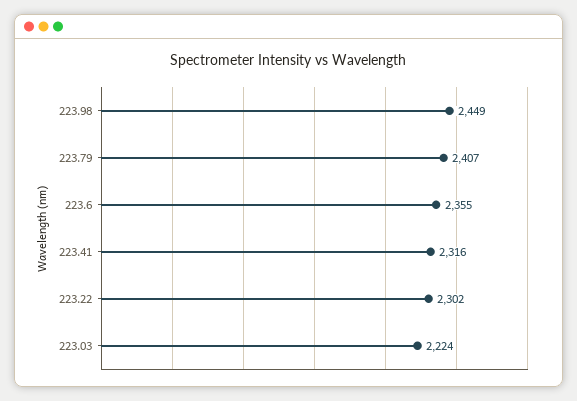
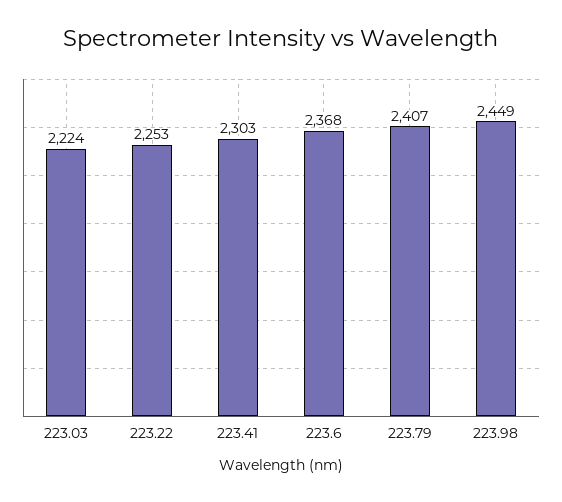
  {
    "223.98": 2449,
    "223.79": 2407,
-   "223.6": 2355,
+   "223.6": 2368,
-   "223.41": 2316,
+   "223.41": 2303,
-   "223.22": 2302,
+   "223.22": 2253,
    "223.03": 2224
  }

